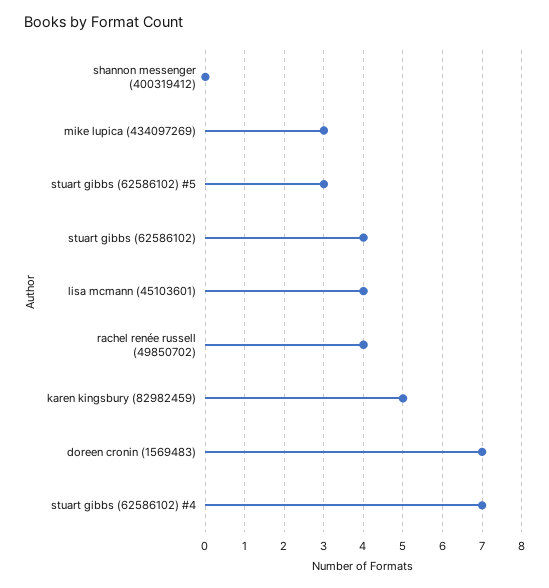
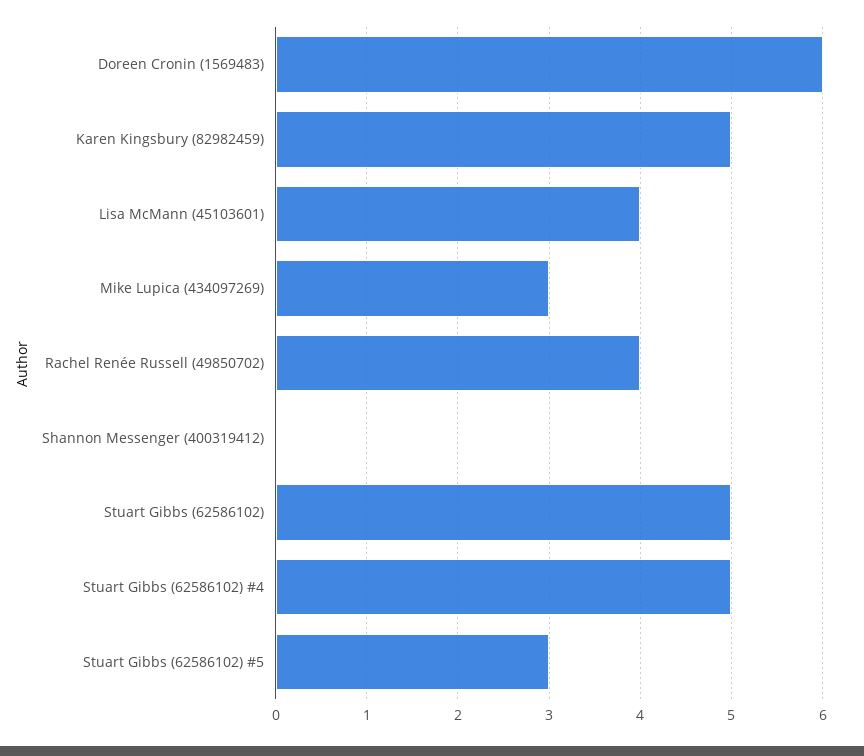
  {
    "shannon messenger (400319412)": 0,
    "mike lupica (434097269)": 3,
    "stuart gibbs (62586102) #5": 3,
-   "stuart gibbs (62586102)": 4,
+   "stuart gibbs (62586102)": 5,
    "lisa mcmann (45103601)": 4,
    "rachel renée russell (49850702)": 4,
    "karen kingsbury (82982459)": 5,
-   "doreen cronin (1569483)": 7,
+   "doreen cronin (1569483)": 6,
-   "stuart gibbs (62586102) #4": 7
+   "stuart gibbs (62586102) #4": 5
  }

